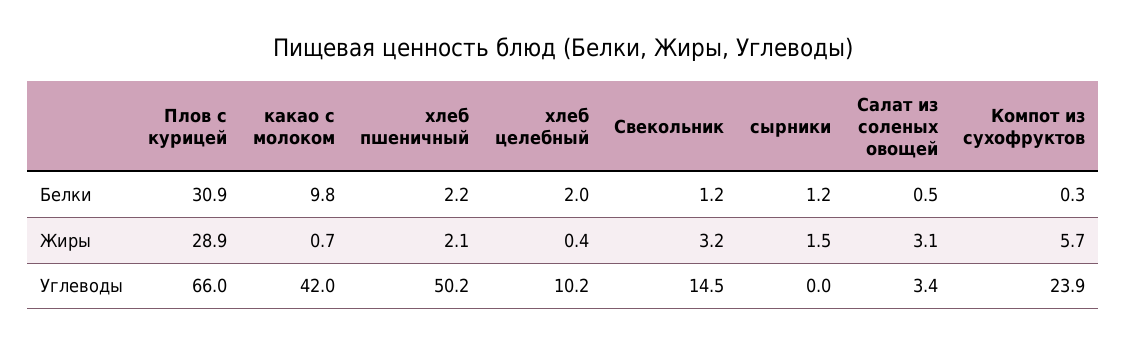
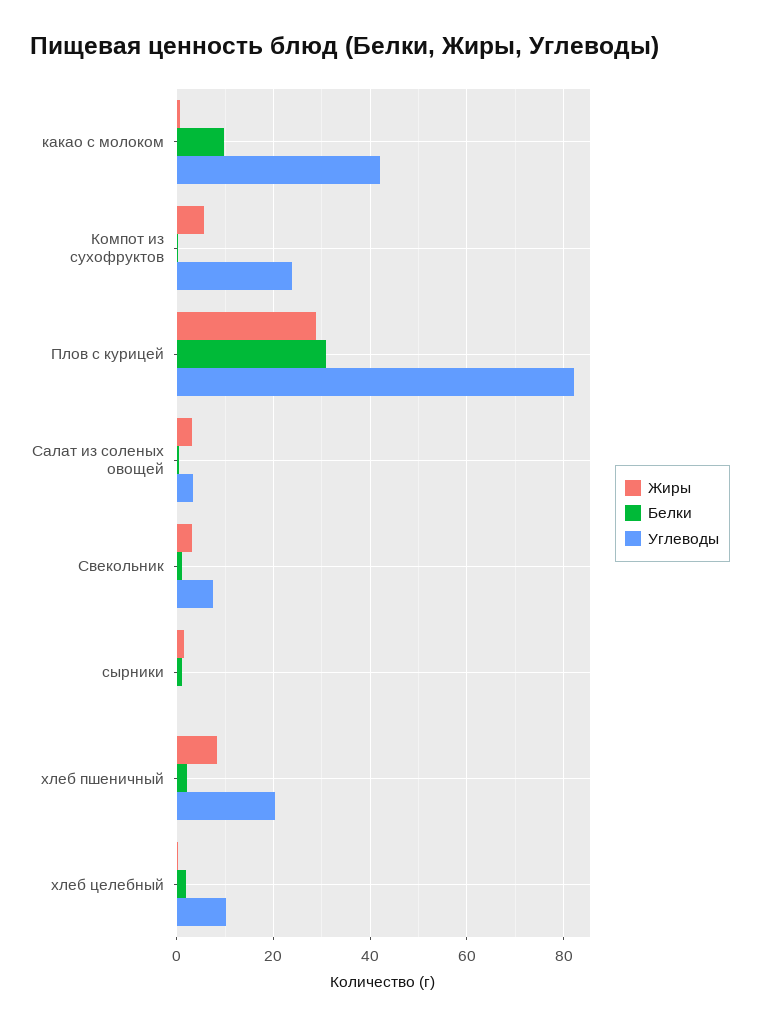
  {
    "Белки": {
      "Плов с курицей": 30.9,
      "какао с молоком": 9.8,
      "хлеб пшеничный": 2.2,
      "хлеб целебный": 2,
      "Свекольник": 1.2,
      "сырники": 1.2,
      "Салат из соленых овощей": 0.5,
      "Компот из сухофруктов": 0.3
    },
    "Жиры": {
      "Плов с курицей": 28.9,
      "какао с молоком": 0.7,
-     "хлеб пшеничный": 2.1,
+     "хлеб пшеничный": 8,
      "хлеб целебный": 0.4,
      "Свекольник": 3.2,
      "сырники": 1.5,
      "Салат из соленых овощей": 3.1,
      "Компот из сухофруктов": 5.7
    },
    "Углеводы": {
-     "Плов с курицей": 66,
+     "Плов с курицей": 82,
      "какао с молоком": 42,
-     "хлеб пшеничный": 50.2,
+     "хлеб пшеничный": 20,
      "хлеб целебный": 10.2,
-     "Свекольник": 14.5,
+     "Свекольник": 8,
      "сырники": 0,
      "Салат из соленых овощей": 3.4,
      "Компот из сухофруктов": 23.9
    }
  }

